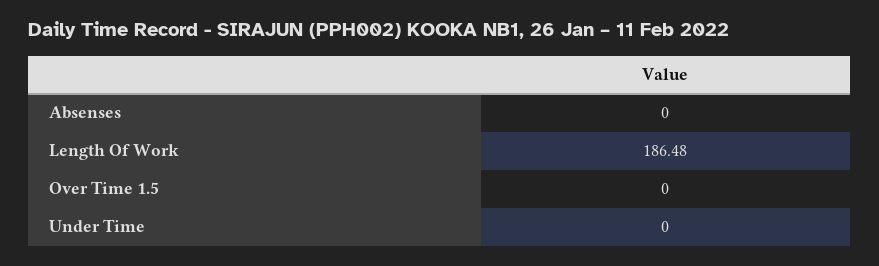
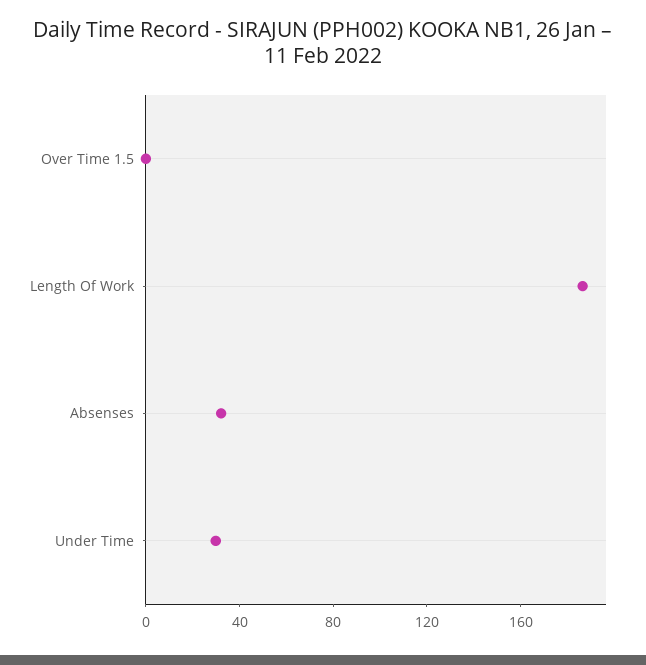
  {
-   "Absenses": 0,
+   "Absenses": 30,
    "Length Of Work": 186.48,
    "Over Time 1.5": 0,
-   "Under Time": 0
+   "Under Time": 30
  }

